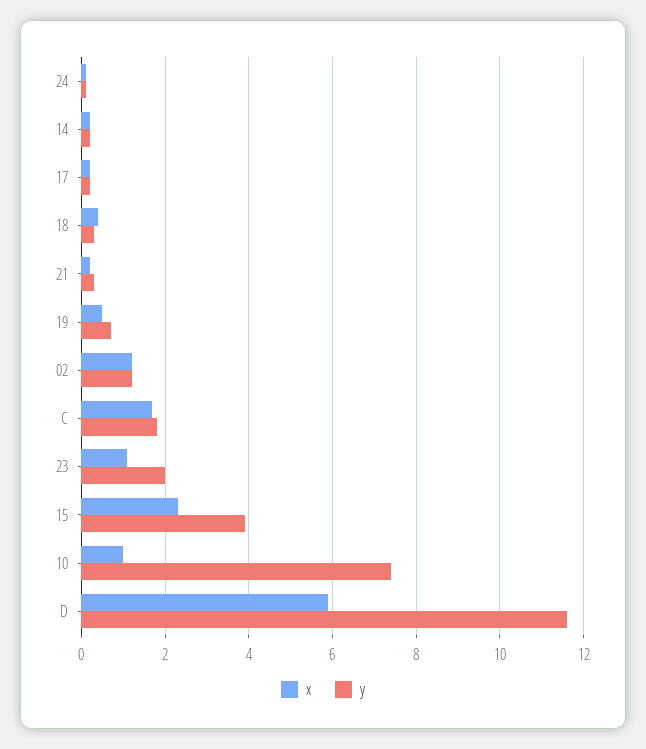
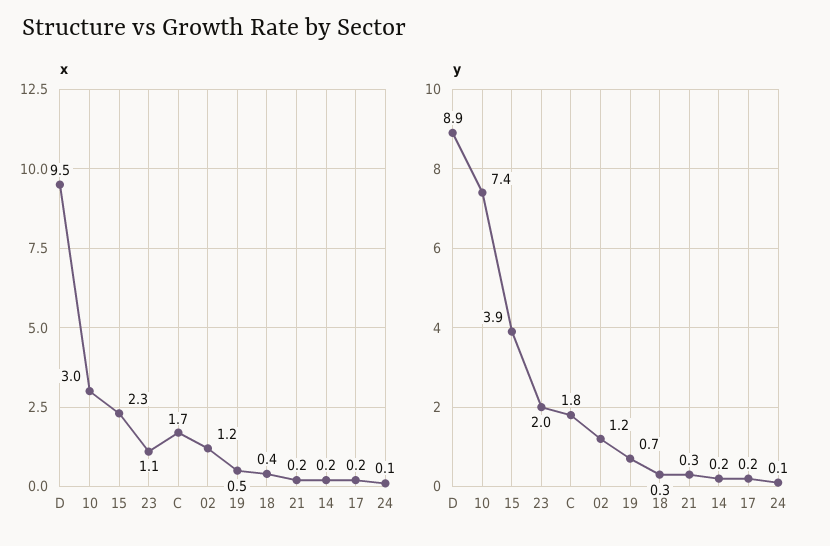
  {
    "x": {
      "24": 0.1,
      "14": 0.2,
      "17": 0.2,
      "18": 0.4,
      "21": 0.2,
      "19": 0.5,
      "02": 1.2,
      "C": 1.7,
      "23": 1.1,
      "15": 2.3,
-     "10": 1,
+     "10": 3,
-     "D": 6
+     "D": 9.5
    },
    "y": {
      "24": 0.1,
      "14": 0.2,
      "17": 0.2,
      "18": 0.3,
      "21": 0.3,
      "19": 0.7,
      "02": 1.2,
      "C": 1.8,
      "23": 2,
      "15": 3.9,
      "10": 7.4,
-     "D": 11.5
+     "D": 8.9
    }
  }

